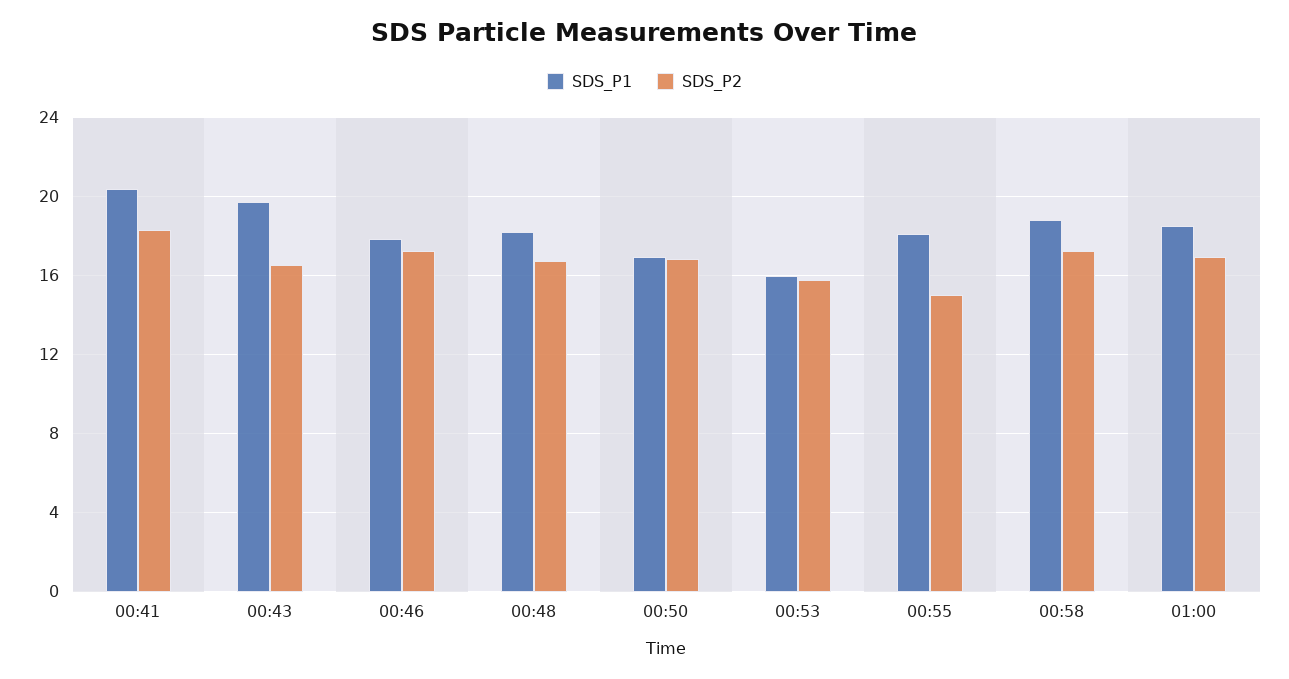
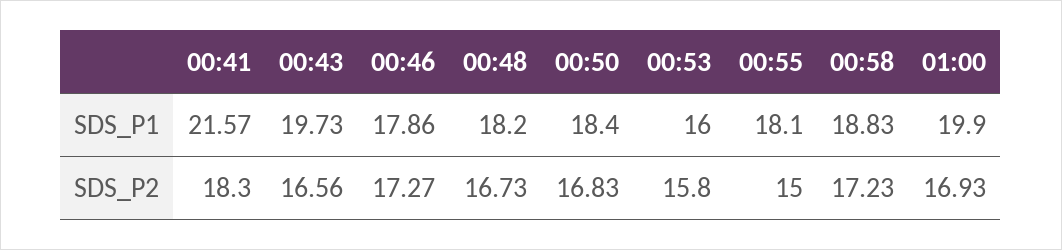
  {
    "SDS_P1": {
-     "00:41": 20.5,
+     "00:41": 21.57,
      "00:43": 19.73,
      "00:46": 17.86,
      "00:48": 18.2,
-     "00:50": 17,
+     "00:50": 18.4,
      "00:53": 16,
      "00:55": 18.1,
      "00:58": 18.83,
-     "01:00": 18.5
+     "01:00": 19.9
    },
    "SDS_P2": {
      "00:41": 18.3,
      "00:43": 16.56,
      "00:46": 17.27,
      "00:48": 16.73,
      "00:50": 16.83,
      "00:53": 15.8,
      "00:55": 15,
      "00:58": 17.23,
      "01:00": 16.93
    }
  }

